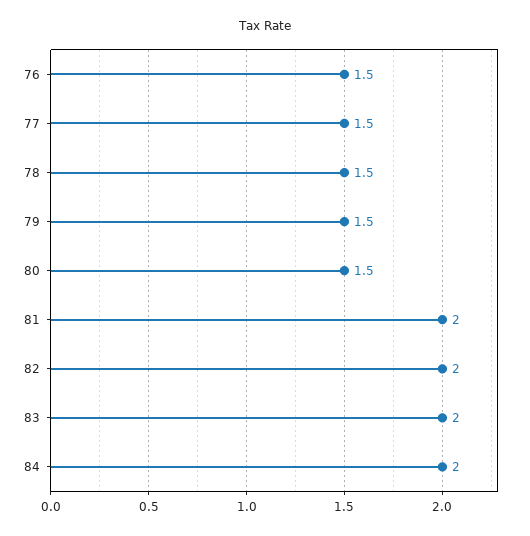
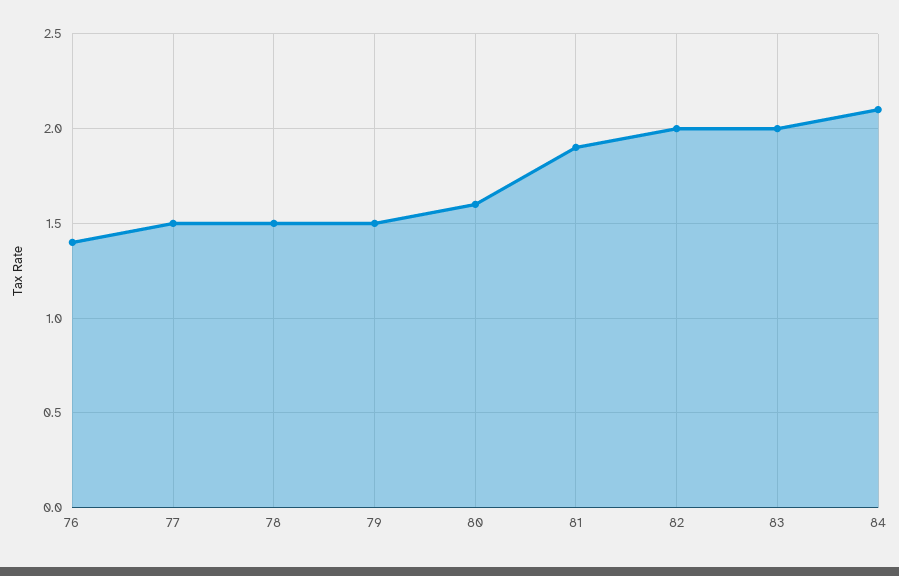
  {
-   "76": 1.5,
+   "76": 1.4,
    "77": 1.5,
    "78": 1.5,
    "79": 1.5,
-   "80": 1.5,
+   "80": 1.6,
-   "81": 2,
+   "81": 1.9,
    "82": 2,
    "83": 2,
-   "84": 2
+   "84": 2.1
  }

